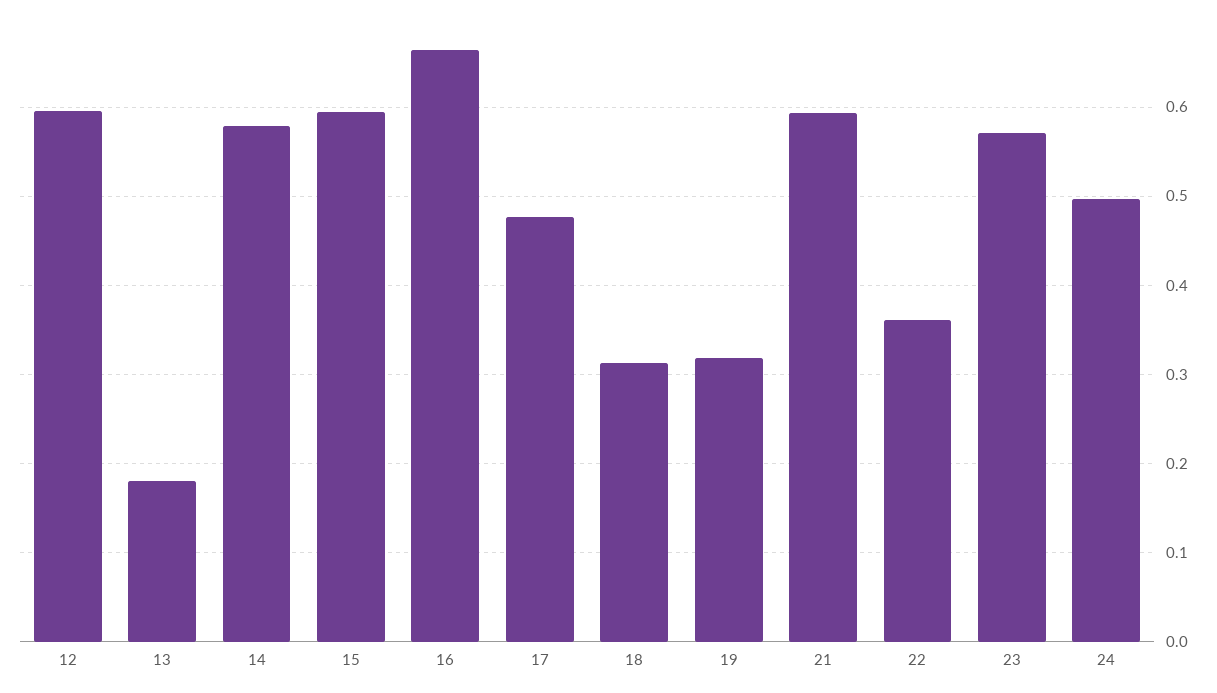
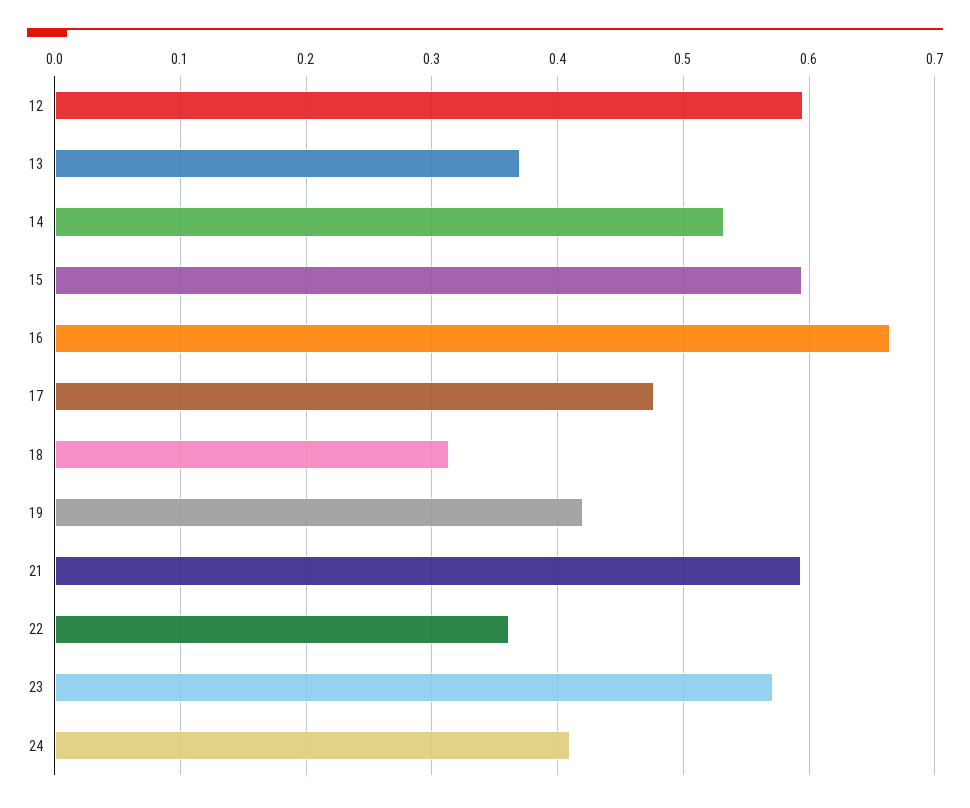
  {
    "12": 0.6,
-   "13": 0.18,
+   "13": 0.37,
-   "14": 0.58,
+   "14": 0.53,
    "15": 0.59,
    "16": 0.66,
    "17": 0.48,
    "18": 0.31,
-   "19": 0.32,
+   "19": 0.42,
    "21": 0.59,
    "22": 0.36,
    "23": 0.57,
-   "24": 0.5
+   "24": 0.41
  }

